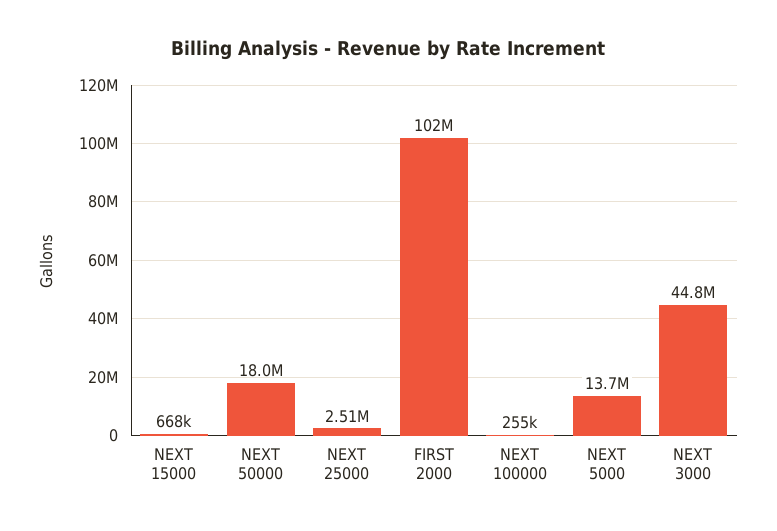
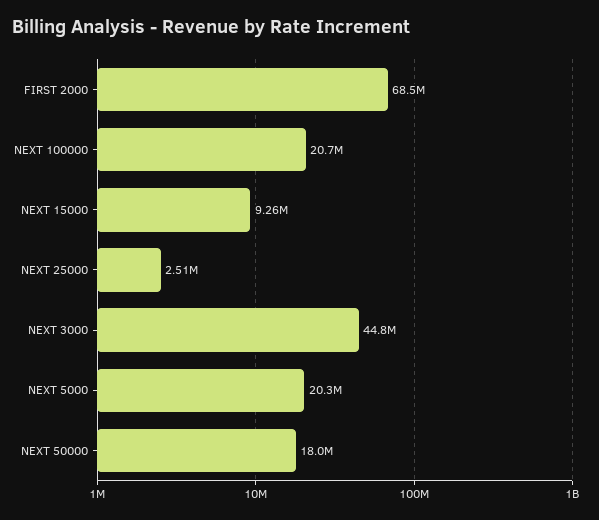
  {
-   "NEXT 15000": 668000,
+   "NEXT 15000": 9260000,
    "NEXT 50000": 18000000,
    "NEXT 25000": 2510000,
-   "FIRST 2000": 102000000,
+   "FIRST 2000": 68500000,
-   "NEXT 100000": 255000,
+   "NEXT 100000": 20700000,
-   "NEXT 5000": 13700000,
+   "NEXT 5000": 20300000,
    "NEXT 3000": 44800000
  }

